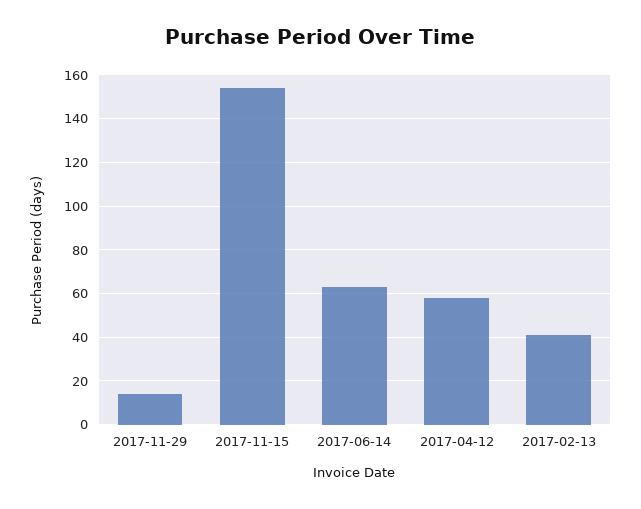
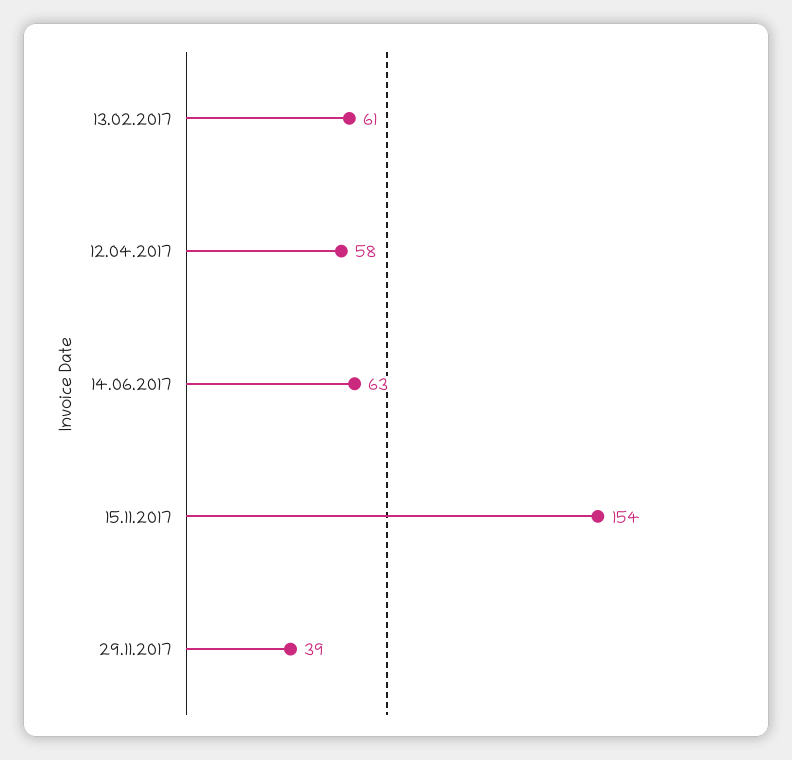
  {
-   "2017-11-29": 15,
+   "2017-11-29": 39,
    "2017-11-15": 154,
    "2017-06-14": 63,
    "2017-04-12": 58,
-   "2017-02-13": 40
+   "2017-02-13": 61
  }

